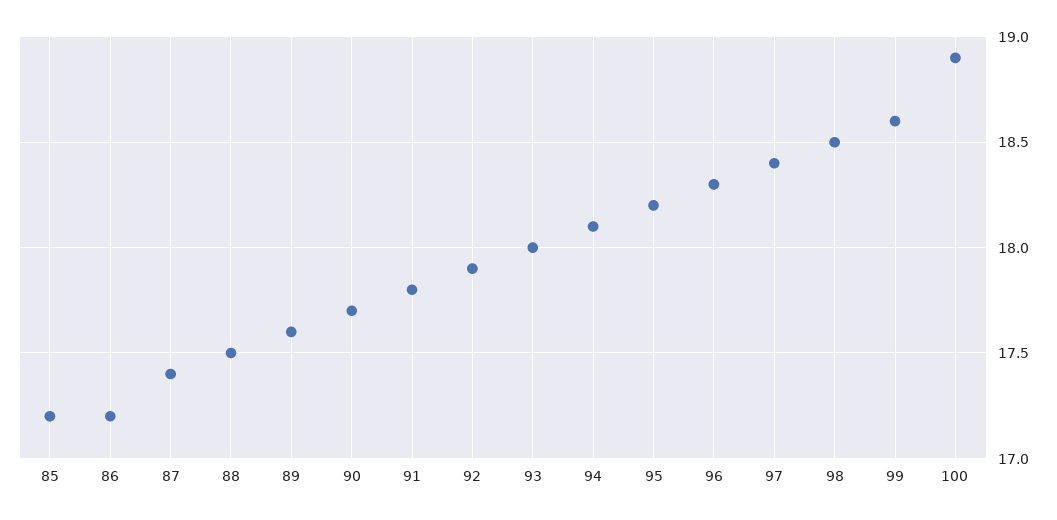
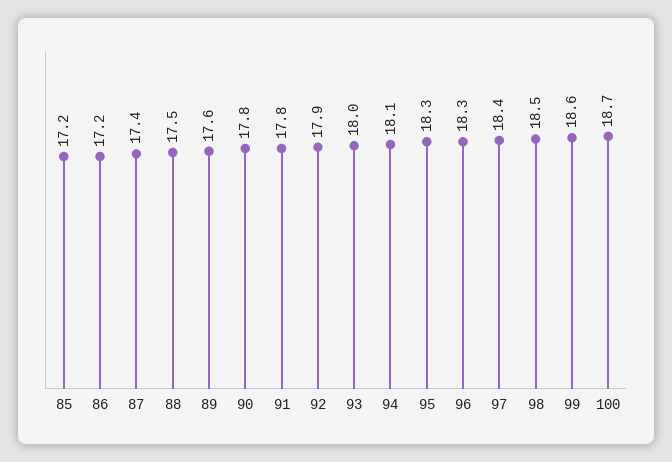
  {
    "85": 17.2,
    "86": 17.2,
    "87": 17.4,
    "88": 17.5,
    "89": 17.6,
-   "90": 17.7,
+   "90": 17.8,
    "91": 17.8,
    "92": 17.9,
    "93": 18,
    "94": 18.1,
-   "95": 18.2,
+   "95": 18.3,
    "96": 18.3,
    "97": 18.4,
    "98": 18.5,
    "99": 18.6,
-   "100": 18.9
+   "100": 18.7
  }

